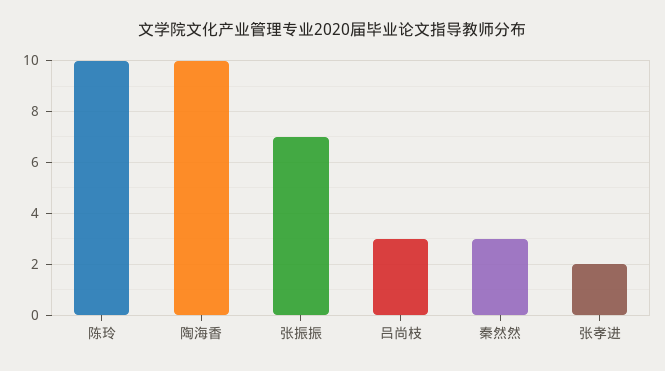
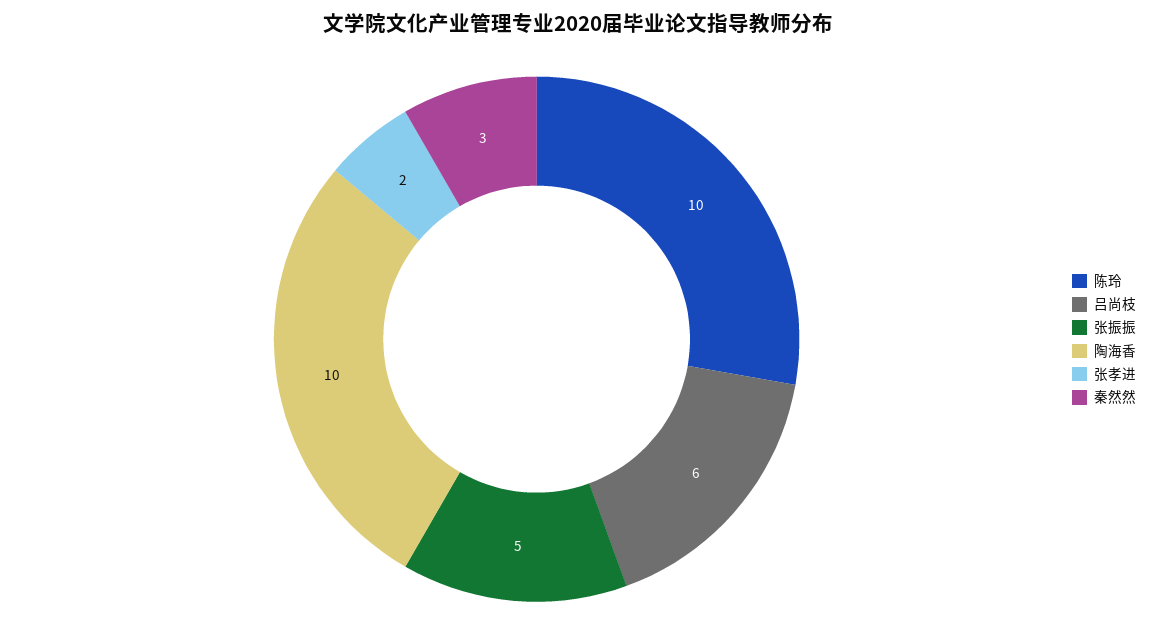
  {
    "陈玲": 10,
    "陶海香": 10,
-   "张振振": 7,
+   "张振振": 5,
-   "吕尚枝": 3,
+   "吕尚枝": 6,
    "秦然然": 3,
    "张孝进": 2
  }

